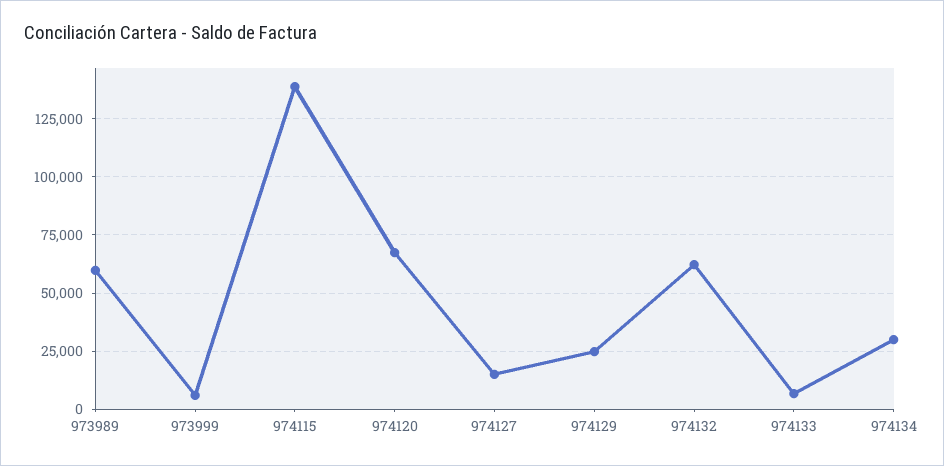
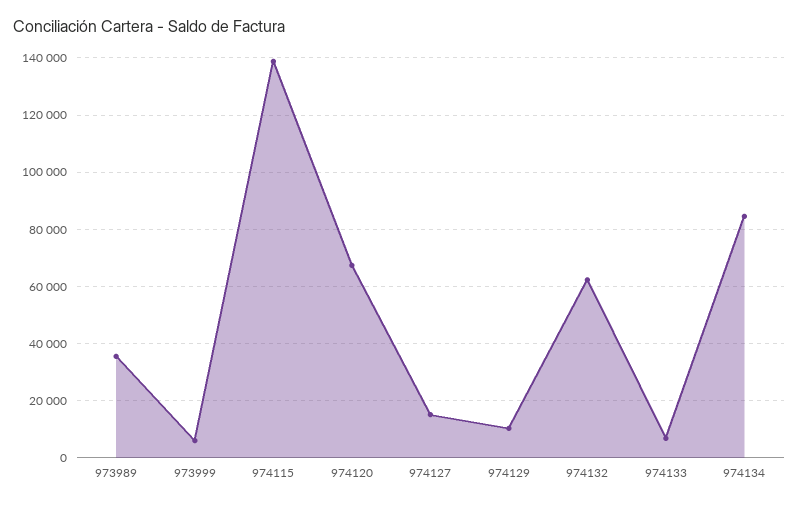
  {
-   "973989": 60000,
+   "973989": 35000,
    "973999": 5000,
    "974115": 140000,
    "974120": 67500,
    "974127": 15000,
-   "974129": 25000,
+   "974129": 10000,
    "974132": 62500,
    "974133": 7500,
-   "974134": 30000
+   "974134": 85000
  }

